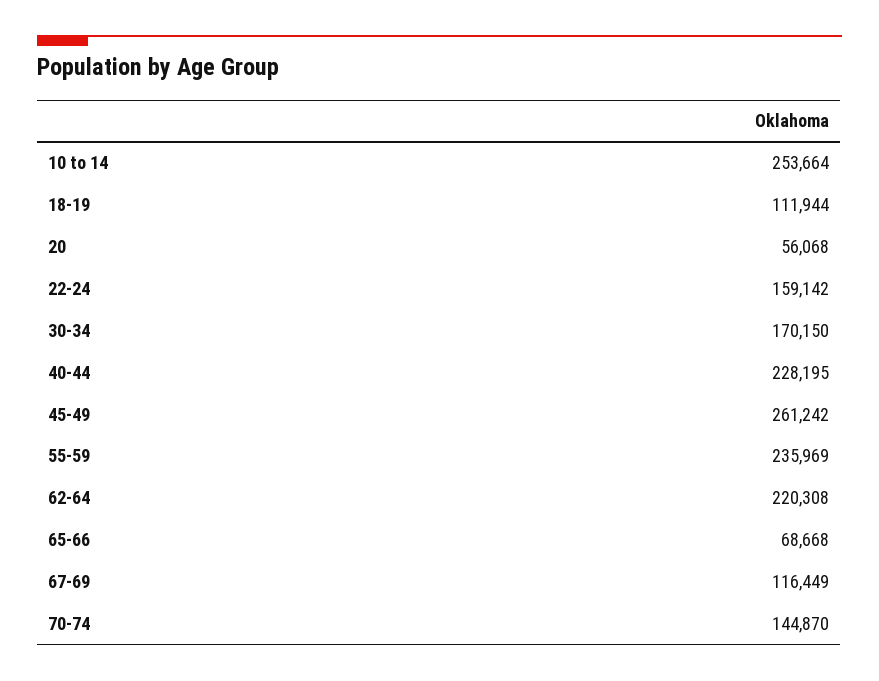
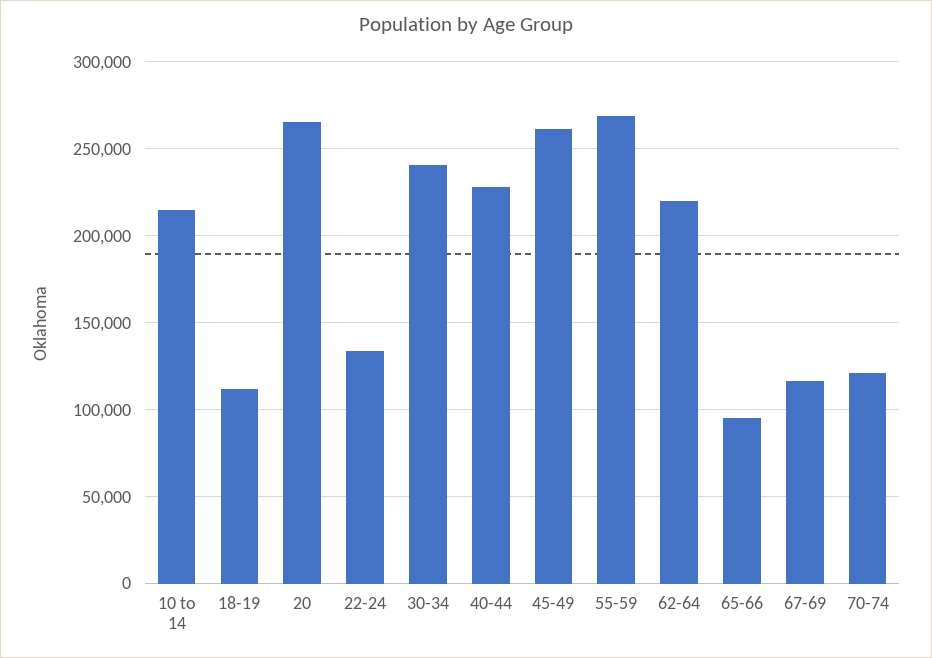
  {
-   "10 to 14": 253664,
+   "10 to 14": 215000,
    "18-19": 111944,
-   "20": 56068,
+   "20": 265000,
-   "22-24": 159142,
+   "22-24": 135000,
-   "30-34": 170150,
+   "30-34": 240000,
    "40-44": 228195,
    "45-49": 261242,
-   "55-59": 235969,
+   "55-59": 270000,
    "62-64": 220308,
-   "65-66": 68668,
+   "65-66": 95000,
    "67-69": 116449,
-   "70-74": 144870
+   "70-74": 120000
  }

